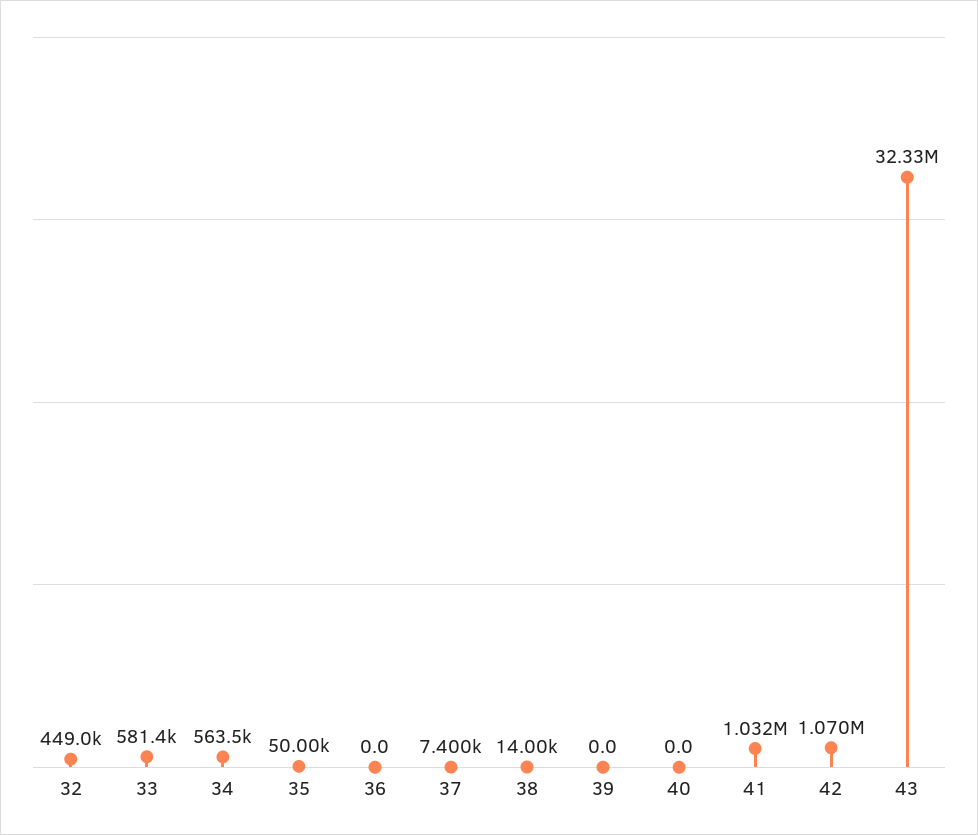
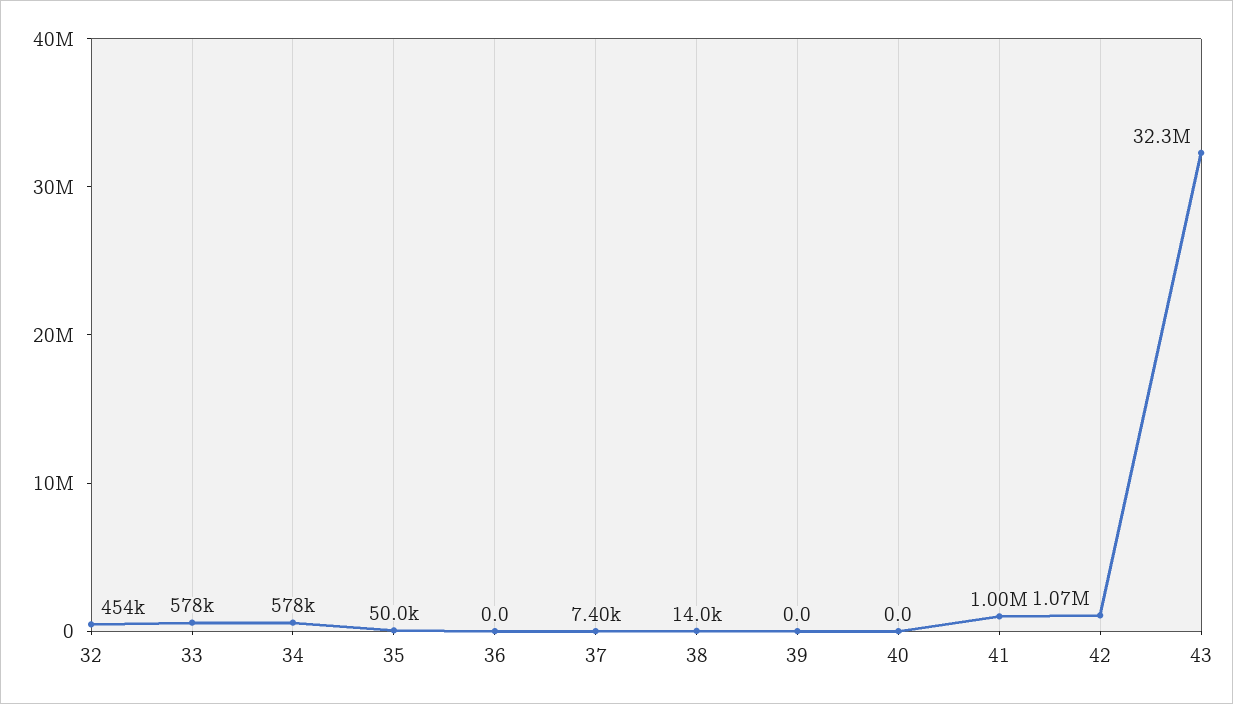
  {
-   "32": 449000,
+   "32": 454000,
-   "33": 581400,
+   "33": 578000,
-   "34": 563500,
+   "34": 578000,
    "35": 50000,
    "36": 0,
    "37": 7400,
    "38": 14000,
    "39": 0,
    "40": 0,
-   "41": 1032000,
+   "41": 1000000,
    "42": 1070000,
    "43": 32330000
  }

